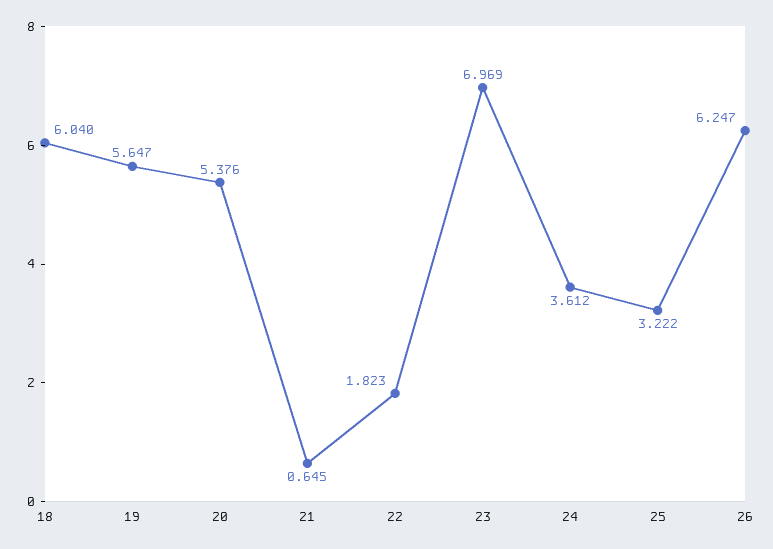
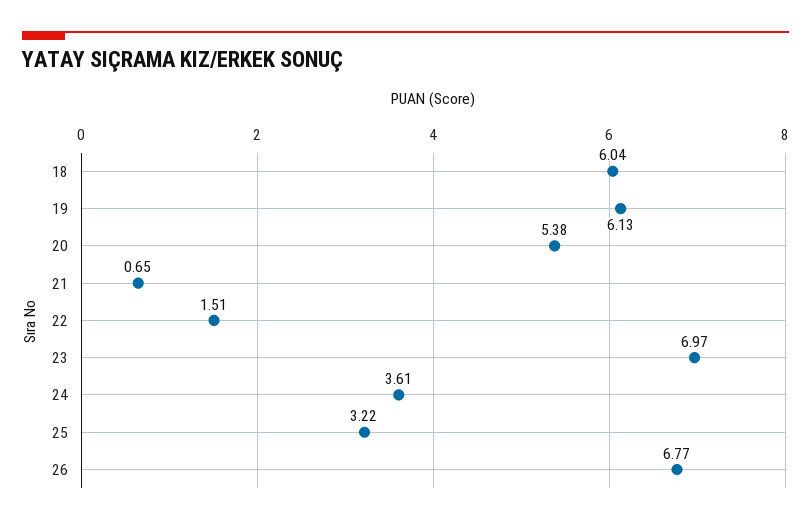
  {
    "18": 6.04,
-   "19": 5.647,
+   "19": 6.13,
    "20": 5.376,
    "21": 0.645,
-   "22": 1.823,
+   "22": 1.51,
    "23": 6.969,
    "24": 3.612,
    "25": 3.222,
-   "26": 6.247
+   "26": 6.77
  }

